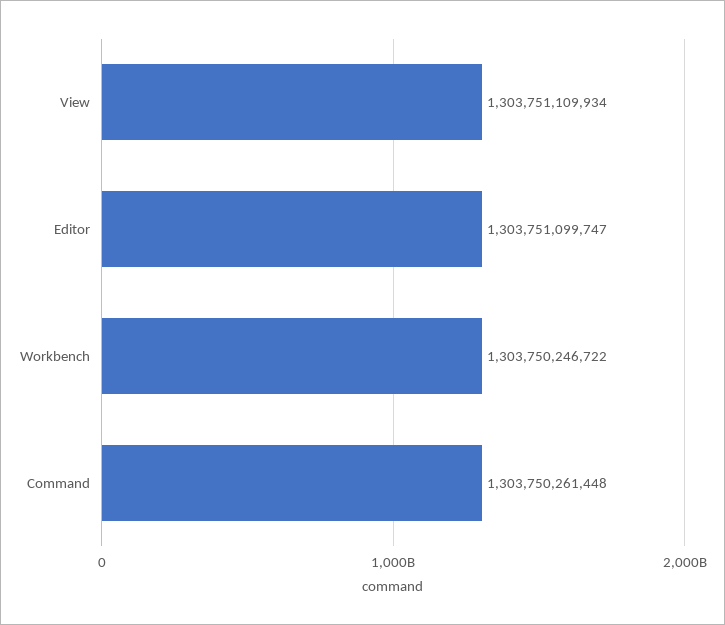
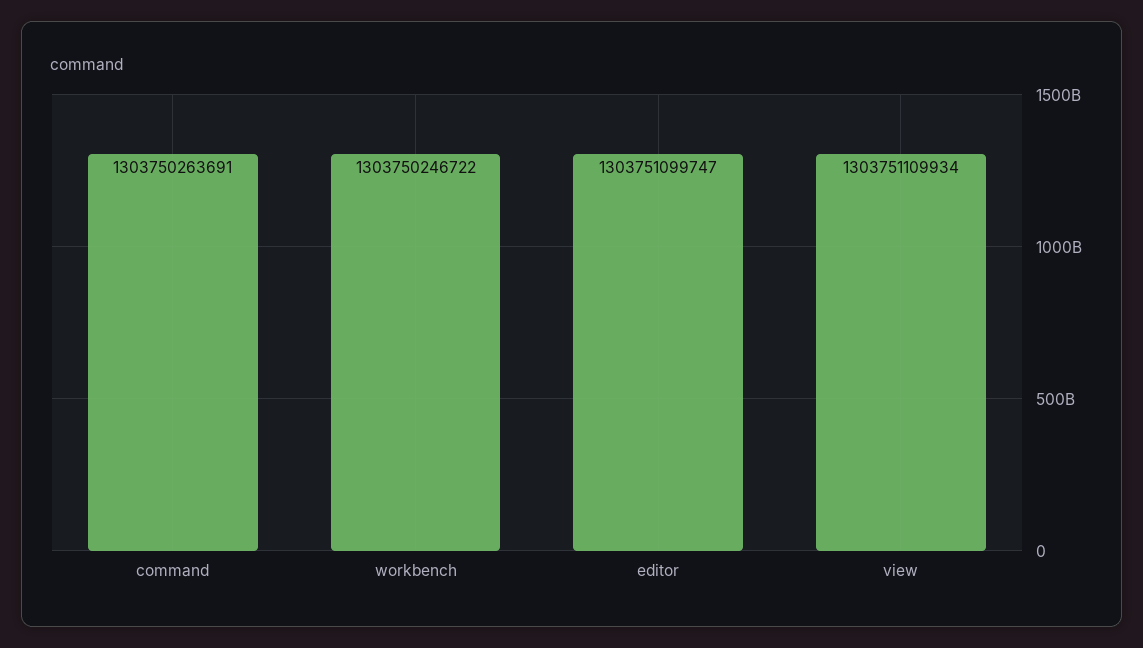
  {
    "View": 1303751109934,
    "Editor": 1303751099747,
    "Workbench": 1303750246722,
-   "Command": 1303750261448
+   "Command": 1303750263691
  }

